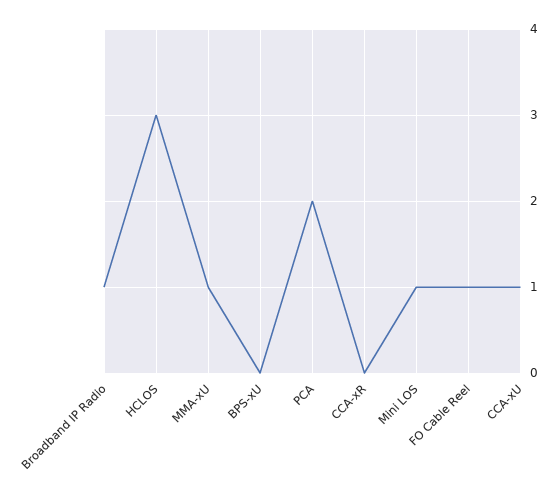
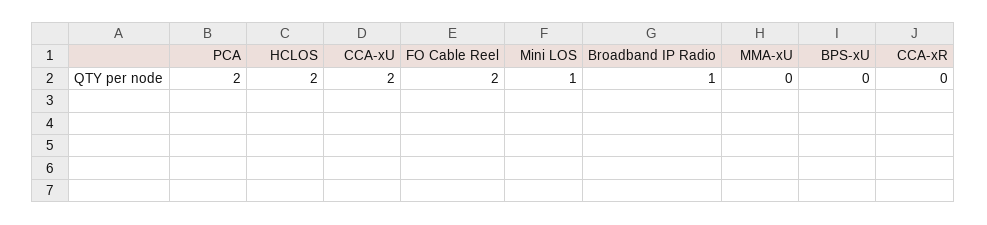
  {
    "Broadband IP Radio": 1,
-   "HCLOS": 3,
+   "HCLOS": 2,
-   "MMA-xU": 1,
+   "MMA-xU": 0,
    "BPS-xU": 0,
    "PCA": 2,
    "CCA-xR": 0,
    "Mini LOS": 1,
-   "FO Cable Reel": 1,
+   "FO Cable Reel": 2,
-   "CCA-xU": 1
+   "CCA-xU": 2
  }

